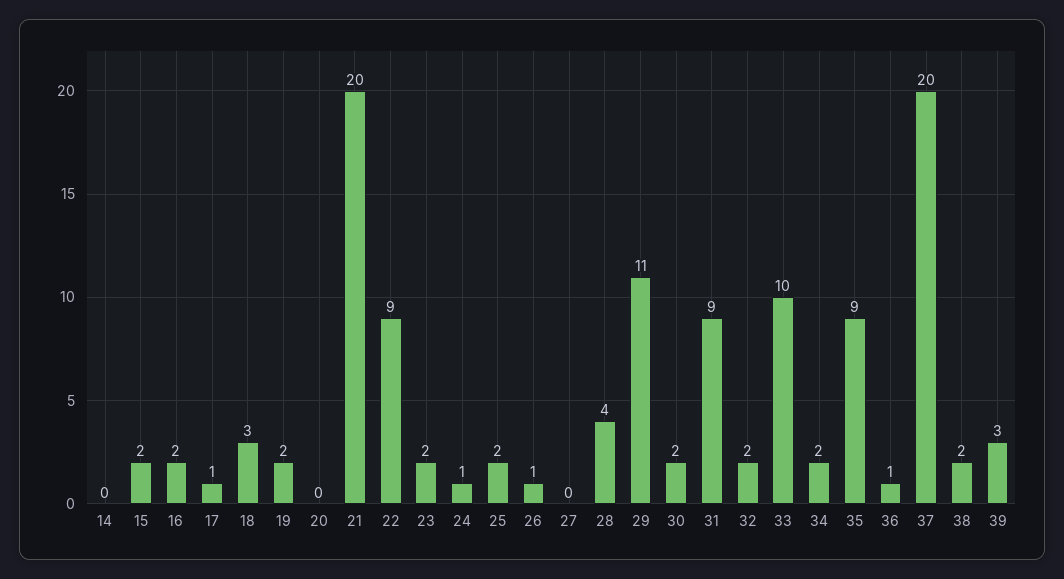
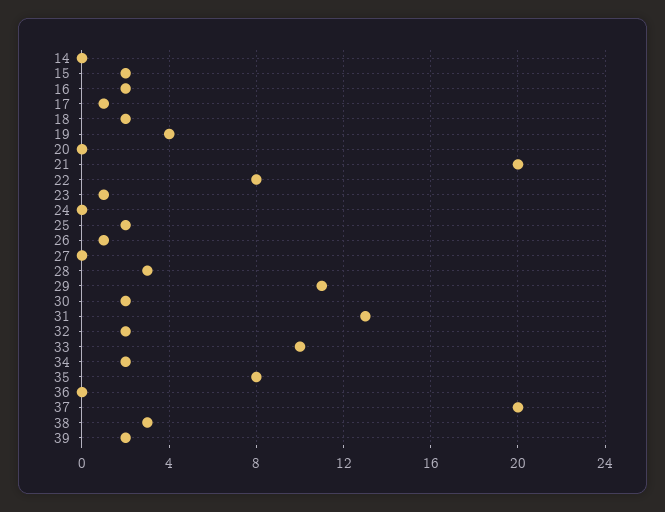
  {
    "14": 0,
    "15": 2,
    "16": 2,
    "17": 1,
-   "18": 3,
+   "18": 2,
-   "19": 2,
+   "19": 4,
    "20": 0,
    "21": 20,
-   "22": 9,
+   "22": 8,
-   "23": 2,
+   "23": 1,
-   "24": 1,
+   "24": 0,
    "25": 2,
    "26": 1,
    "27": 0,
-   "28": 4,
+   "28": 3,
    "29": 11,
    "30": 2,
-   "31": 9,
+   "31": 13,
    "32": 2,
    "33": 10,
    "34": 2,
-   "35": 9,
+   "35": 8,
-   "36": 1,
+   "36": 0,
    "37": 20,
-   "38": 2,
+   "38": 3,
-   "39": 3
+   "39": 2
  }

